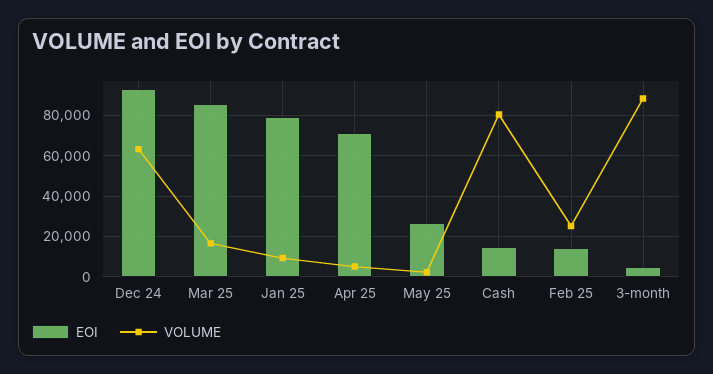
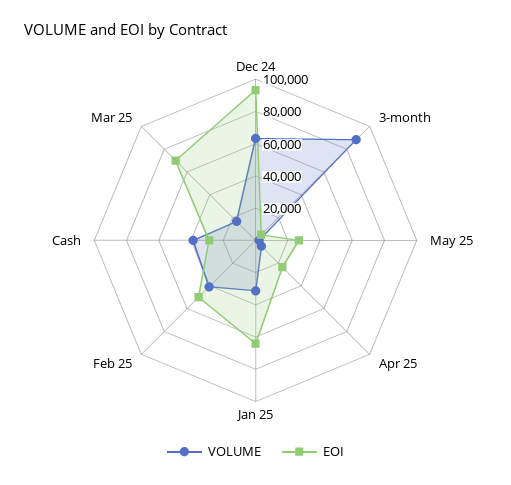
  {
    "EOI": {
      "Dec 24": 95000,
-     "Mar 25": 85000,
+     "Mar 25": 70000,
-     "Jan 25": 80000,
+     "Jan 25": 65000,
-     "Apr 25": 70000,
+     "Apr 25": 25000,
      "May 25": 25000,
-     "Cash": 15000,
+     "Cash": 30000,
-     "Feb 25": 15000,
+     "Feb 25": 50000,
      "3-month": 5000
    },
    "VOLUME": {
      "Dec 24": 65000,
      "Mar 25": 15000,
-     "Jan 25": 10000,
+     "Jan 25": 30000,
      "Apr 25": 5000,
      "May 25": 0,
-     "Cash": 80000,
+     "Cash": 40000,
-     "Feb 25": 25000,
+     "Feb 25": 40000,
      "3-month": 90000
    }
  }

